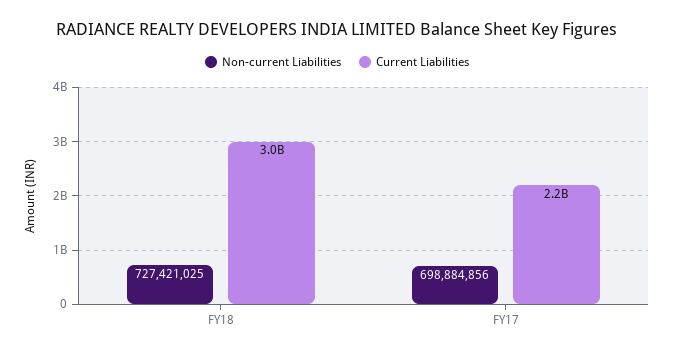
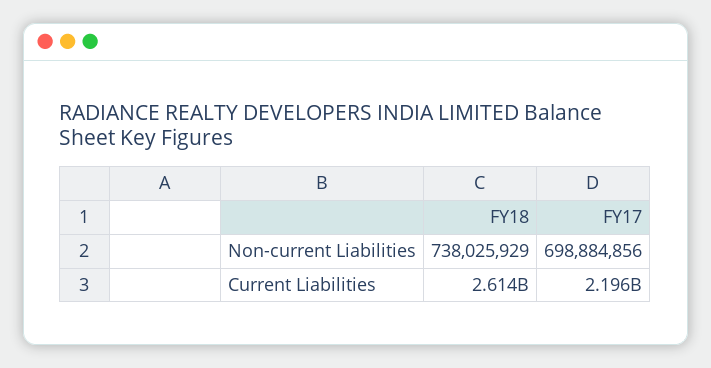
  {
    "Non-current Liabilities": {
-     "FY18": 727421025,
+     "FY18": 738025929,
      "FY17": 698884856
    },
    "Current Liabilities": {
-     "FY18": 3000000000,
+     "FY18": 2614000000,
      "FY17": 2196000000
    }
  }

